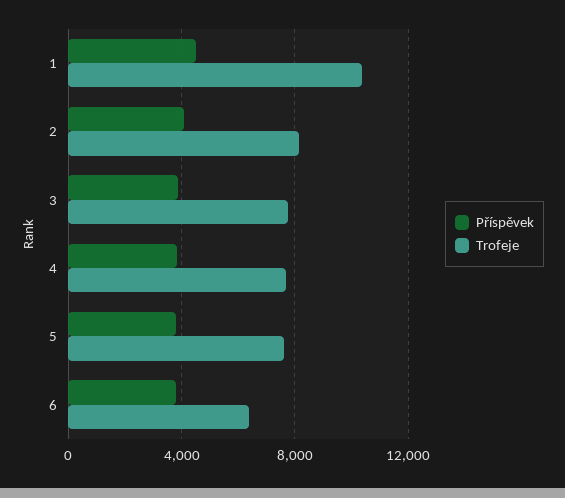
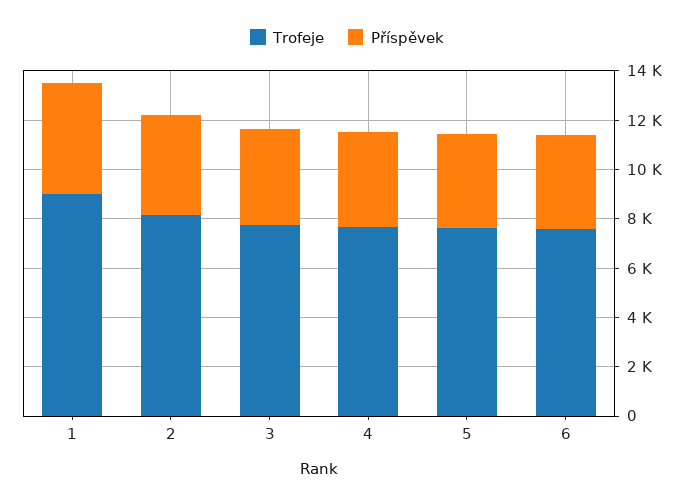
  {
    "Příspěvek": {
      "1": 4500,
      "2": 4000,
      "3": 4000,
      "4": 4000,
      "5": 4000,
      "6": 4000
    },
    "Trofeje": {
-     "1": 10500,
+     "1": 9000,
      "2": 8000,
      "3": 8000,
      "4": 7500,
      "5": 7500,
-     "6": 6500
+     "6": 7500
    }
  }

